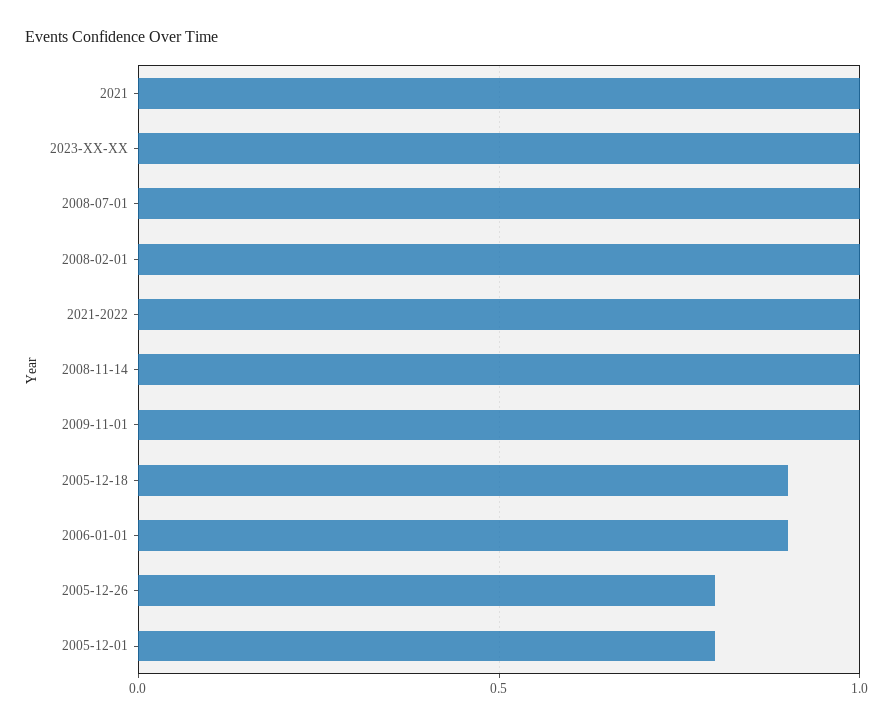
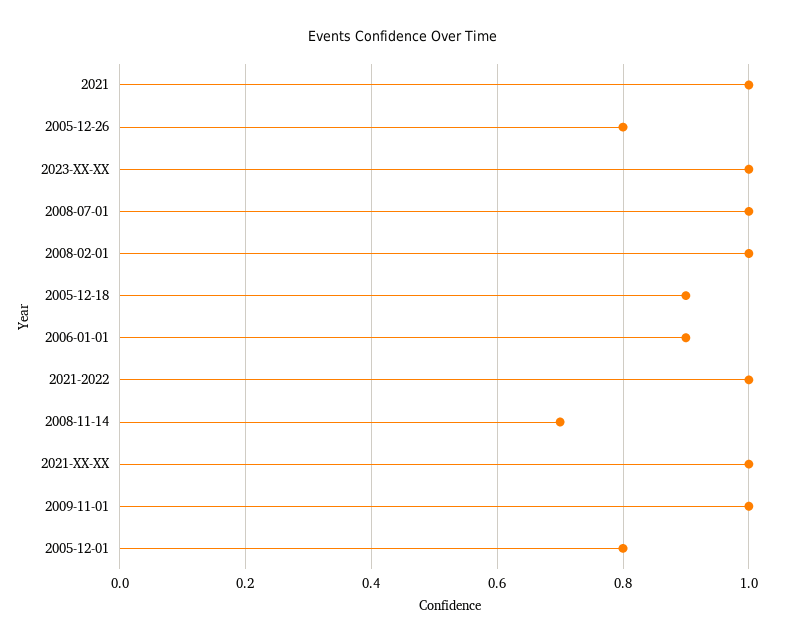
  {
    "2021": 1,
    "2023-XX-XX": 1,
    "2008-07-01": 1,
    "2008-02-01": 1,
    "2021-2022": 1,
-   "2008-11-14": 1,
+   "2008-11-14": 0.7,
    "2009-11-01": 1,
    "2005-12-18": 0.9,
    "2006-01-01": 0.9,
    "2005-12-26": 0.8,
-   "2005-12-01": 0.8
+   "2005-12-01": 0.8,
+   "2021-XX-XX": 1
  }

